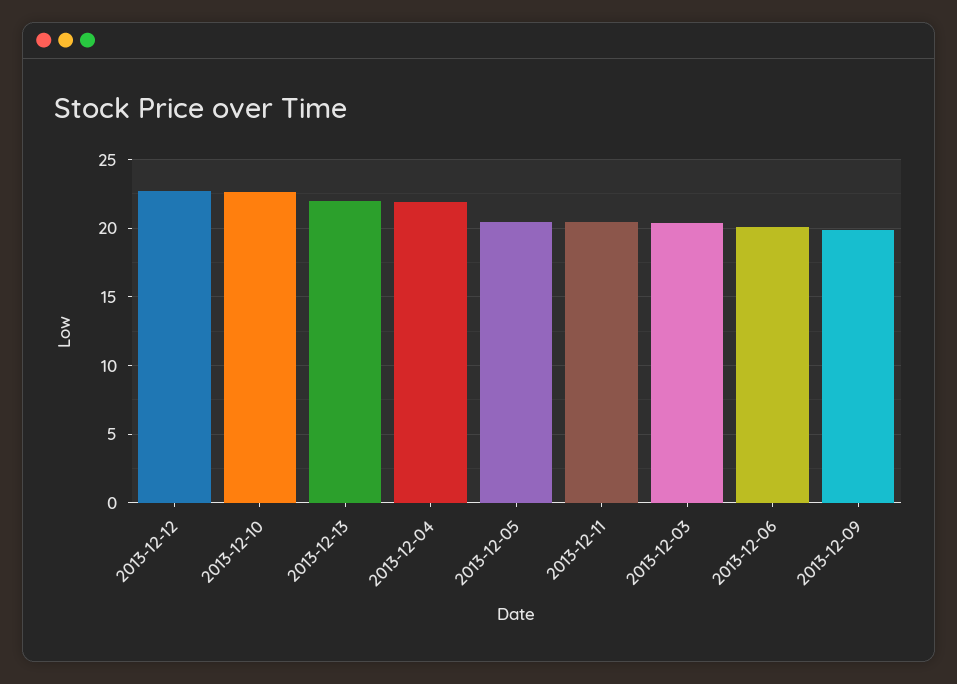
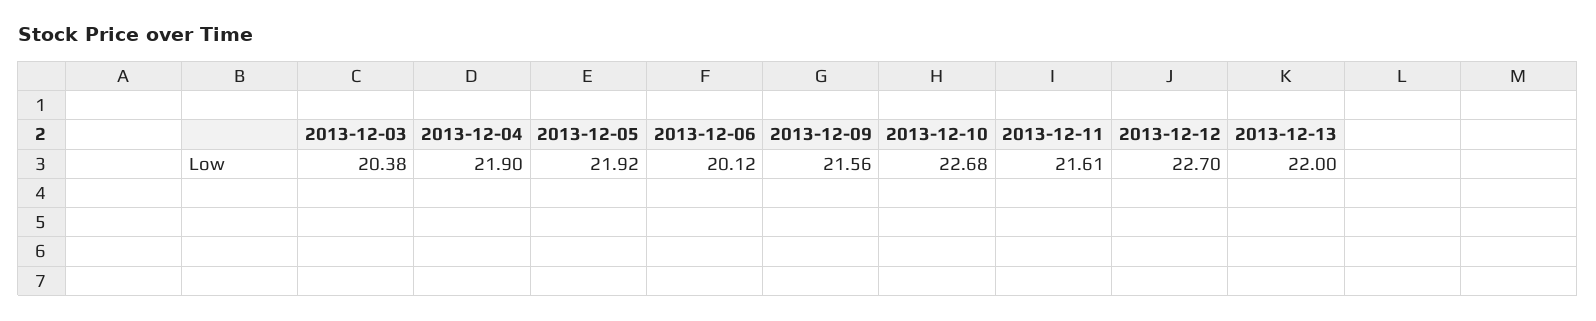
  {
    "2013-12-12": 22.7,
    "2013-12-10": 22.68,
    "2013-12-13": 22,
    "2013-12-04": 21.9,
-   "2013-12-05": 20.5,
+   "2013-12-05": 21.92,
-   "2013-12-11": 20.5,
+   "2013-12-11": 21.61,
    "2013-12-03": 20.38,
    "2013-12-06": 20.12,
-   "2013-12-09": 20
+   "2013-12-09": 21.56
  }

